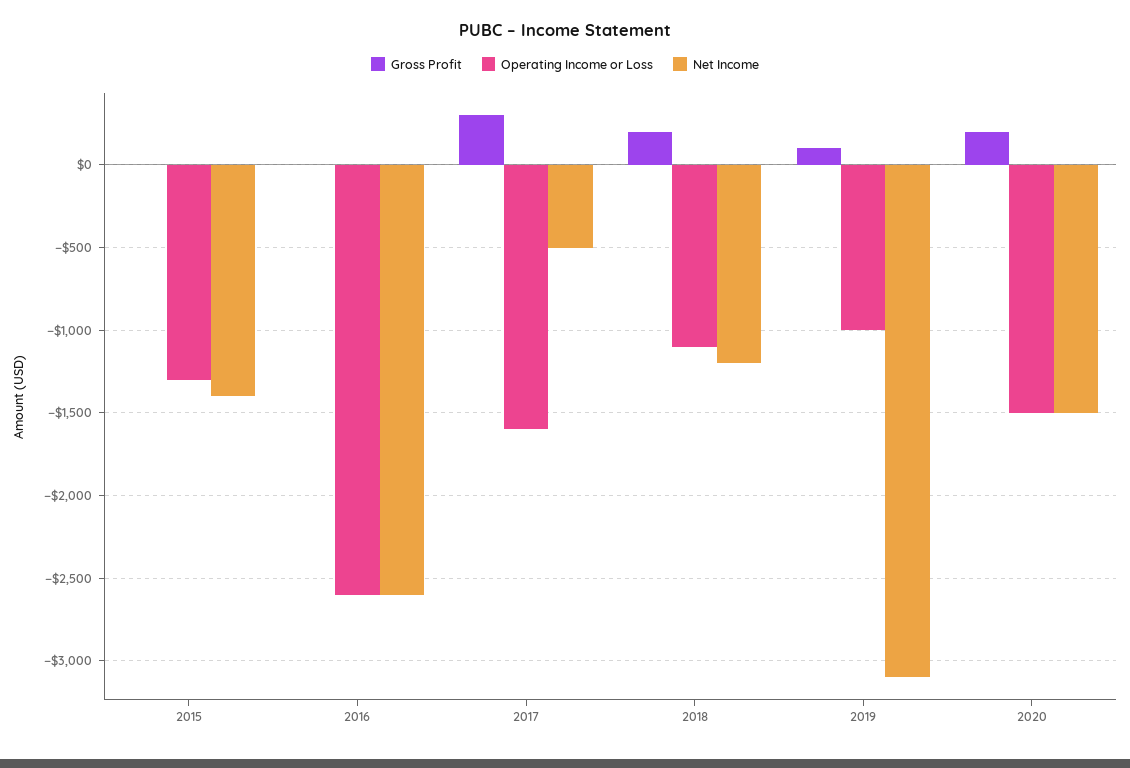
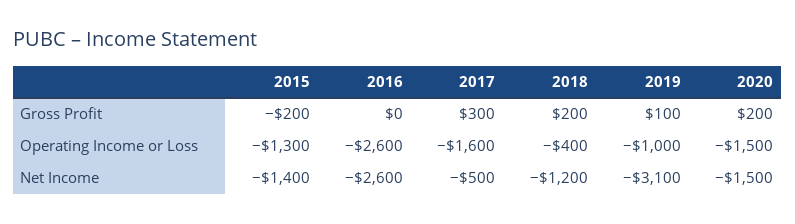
  {
    "Gross Profit": {
-     "2015": 0,
+     "2015": -200,
      "2016": 0,
      "2017": 300,
      "2018": 200,
      "2019": 100,
      "2020": 200
    },
    "Operating Income or Loss": {
      "2015": -1300,
      "2016": -2600,
      "2017": -1600,
-     "2018": -1100,
+     "2018": -400,
      "2019": -1000,
      "2020": -1500
    },
    "Net Income": {
      "2015": -1400,
      "2016": -2600,
      "2017": -500,
      "2018": -1200,
      "2019": -3100,
      "2020": -1500
    }
  }

